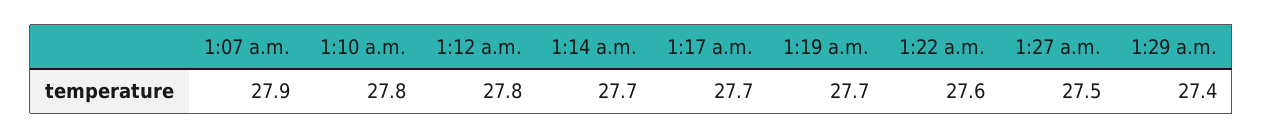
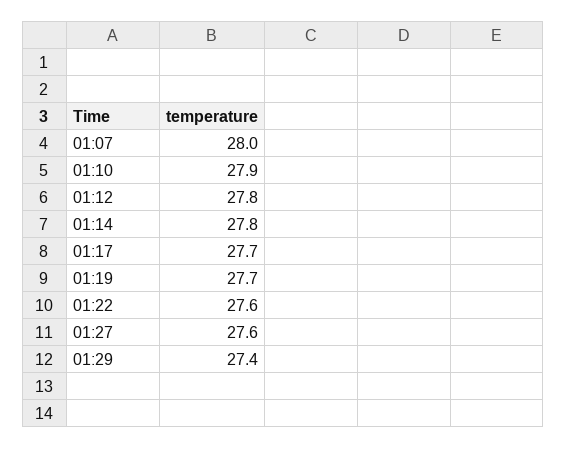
  {
-   "1:07 a.m.": 27.9,
+   "1:07 a.m.": 28,
-   "1:10 a.m.": 27.8,
+   "1:10 a.m.": 27.9,
    "1:12 a.m.": 27.8,
-   "1:14 a.m.": 27.7,
+   "1:14 a.m.": 27.8,
    "1:17 a.m.": 27.7,
    "1:19 a.m.": 27.7,
    "1:22 a.m.": 27.6,
-   "1:27 a.m.": 27.5,
+   "1:27 a.m.": 27.6,
    "1:29 a.m.": 27.4
  }

